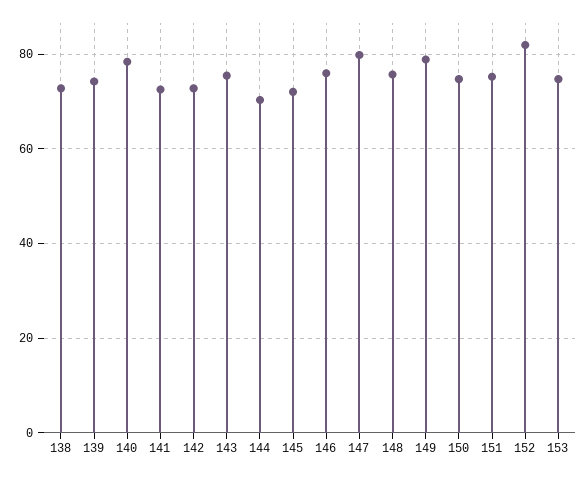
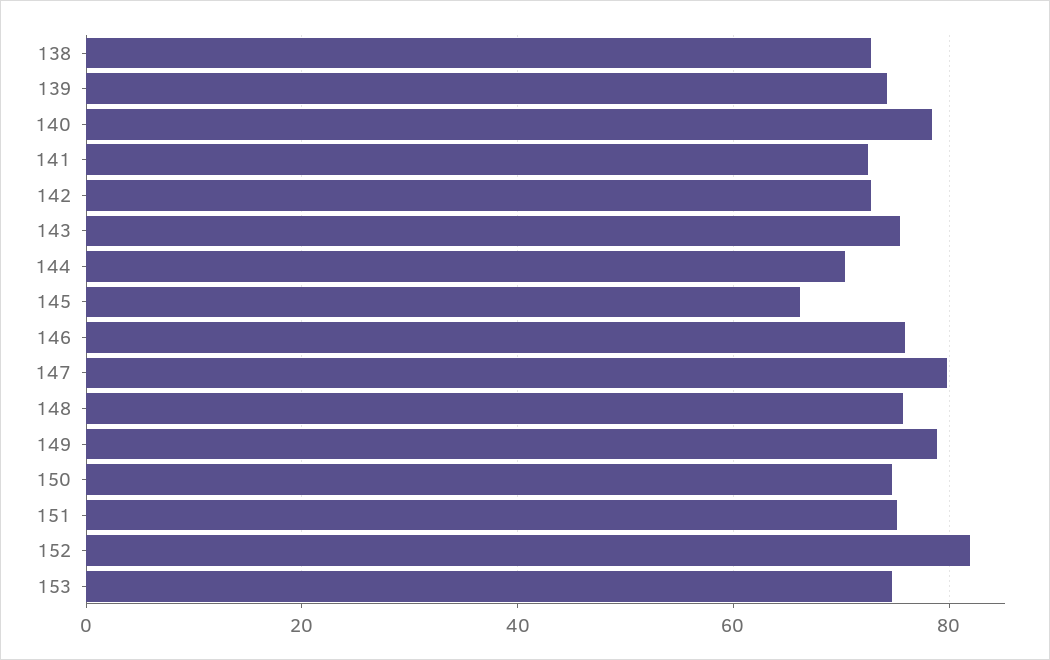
  {
    "138": 72,
    "139": 74,
    "140": 78,
    "141": 72,
    "142": 72,
    "143": 76,
    "144": 70,
-   "145": 72,
+   "145": 66,
    "146": 76,
    "147": 80,
    "148": 76,
    "149": 78,
    "150": 74,
    "151": 76,
    "152": 82,
    "153": 74
  }

